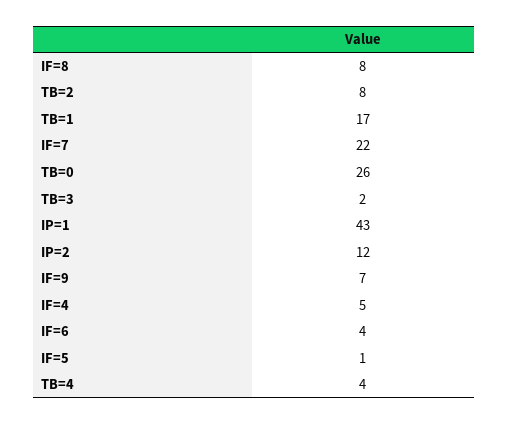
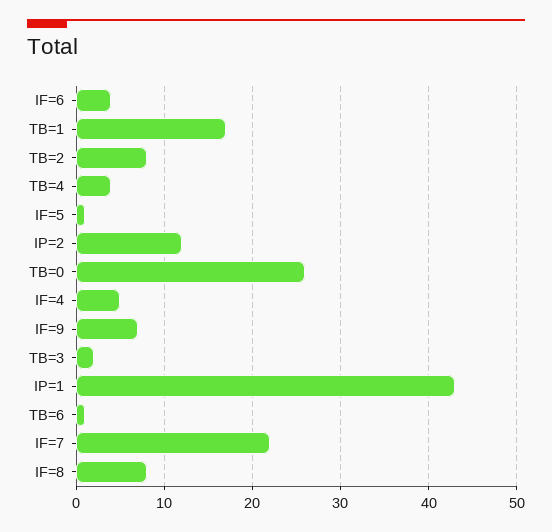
  {
    "IF=8": 8,
    "TB=2": 8,
    "TB=1": 17,
    "IF=7": 22,
    "TB=0": 26,
    "TB=3": 2,
    "IP=1": 43,
    "IP=2": 12,
    "IF=9": 7,
    "IF=4": 5,
    "IF=6": 4,
    "IF=5": 1,
-   "TB=4": 4
+   "TB=4": 4,
+   "TB=6": 1
  }

